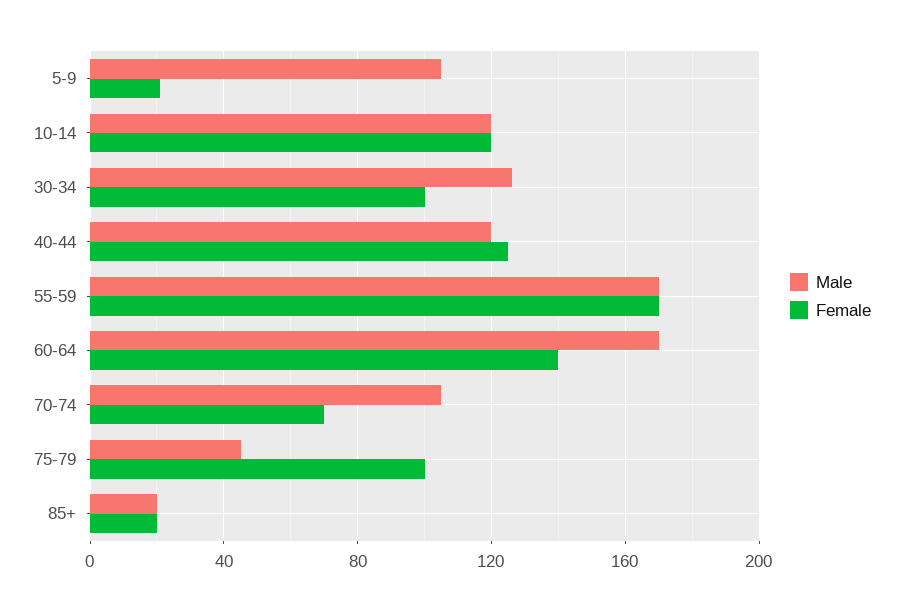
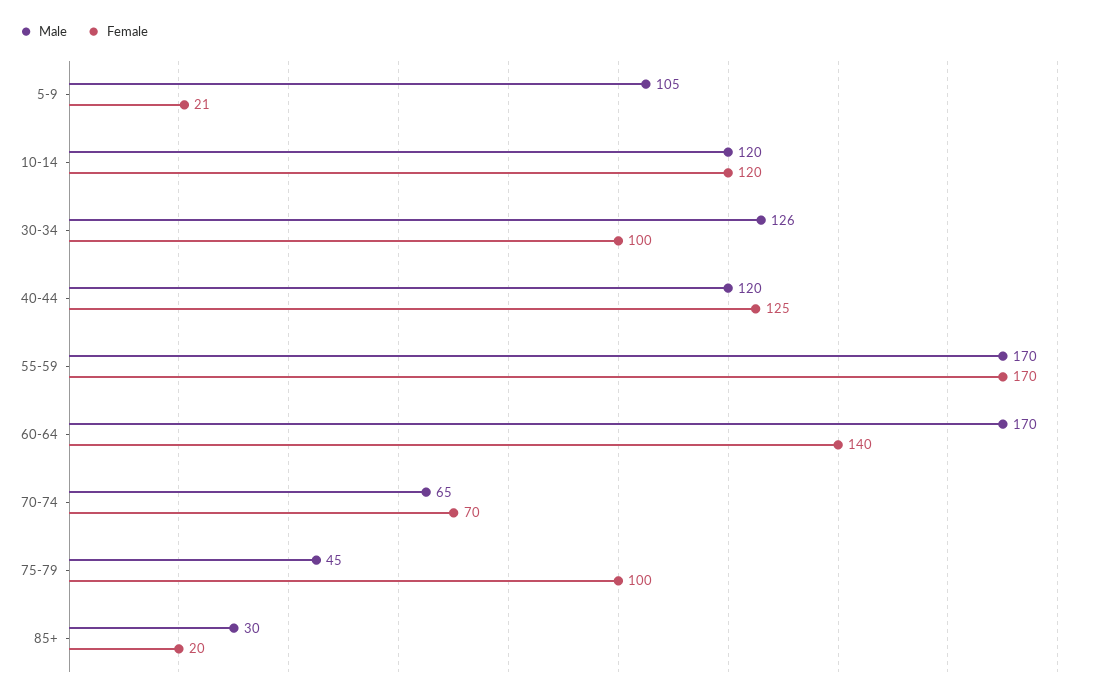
  {
    "Male": {
      "5-9": 105,
      "10-14": 120,
      "30-34": 126,
      "40-44": 120,
      "55-59": 170,
      "60-64": 170,
-     "70-74": 105,
+     "70-74": 65,
      "75-79": 45,
-     "85+": 20
+     "85+": 30
    },
    "Female": {
      "5-9": 21,
      "10-14": 120,
      "30-34": 100,
      "40-44": 125,
      "55-59": 170,
      "60-64": 140,
      "70-74": 70,
      "75-79": 100,
      "85+": 20
    }
  }

